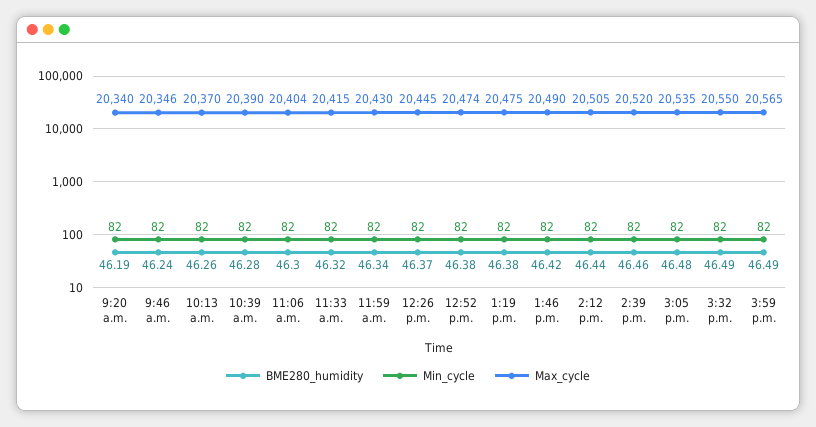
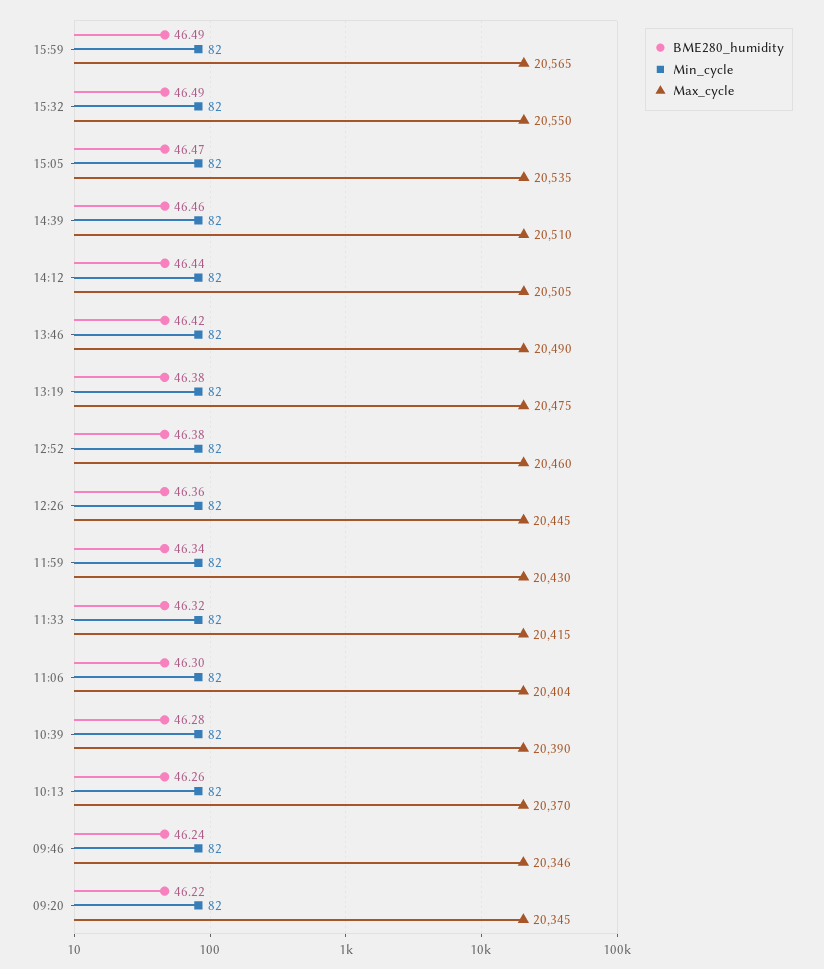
  {
    "BME280_humidity": {
-     "9:20 a.m.": 46.19,
+     "9:20 a.m.": 46.22,
      "9:46 a.m.": 46.24,
      "10:13 a.m.": 46.26,
      "10:39 a.m.": 46.28,
      "11:06 a.m.": 46.3,
      "11:33 a.m.": 46.32,
      "11:59 a.m.": 46.34,
-     "12:26 p.m.": 46.37,
+     "12:26 p.m.": 46.36,
      "12:52 p.m.": 46.38,
      "1:19 p.m.": 46.38,
      "1:46 p.m.": 46.42,
      "2:12 p.m.": 46.44,
      "2:39 p.m.": 46.46,
-     "3:05 p.m.": 46.48,
+     "3:05 p.m.": 46.47,
      "3:32 p.m.": 46.49,
      "3:59 p.m.": 46.49
    },
    "Min_cycle": {
      "9:20 a.m.": 82,
      "9:46 a.m.": 82,
      "10:13 a.m.": 82,
      "10:39 a.m.": 82,
      "11:06 a.m.": 82,
      "11:33 a.m.": 82,
      "11:59 a.m.": 82,
      "12:26 p.m.": 82,
      "12:52 p.m.": 82,
      "1:19 p.m.": 82,
      "1:46 p.m.": 82,
      "2:12 p.m.": 82,
      "2:39 p.m.": 82,
      "3:05 p.m.": 82,
      "3:32 p.m.": 82,
      "3:59 p.m.": 82
    },
    "Max_cycle": {
-     "9:20 a.m.": 20340,
+     "9:20 a.m.": 20345,
      "9:46 a.m.": 20346,
      "10:13 a.m.": 20370,
      "10:39 a.m.": 20390,
      "11:06 a.m.": 20404,
      "11:33 a.m.": 20415,
      "11:59 a.m.": 20430,
      "12:26 p.m.": 20445,
-     "12:52 p.m.": 20474,
+     "12:52 p.m.": 20460,
      "1:19 p.m.": 20475,
      "1:46 p.m.": 20490,
      "2:12 p.m.": 20505,
-     "2:39 p.m.": 20520,
+     "2:39 p.m.": 20510,
      "3:05 p.m.": 20535,
      "3:32 p.m.": 20550,
      "3:59 p.m.": 20565
    }
  }

